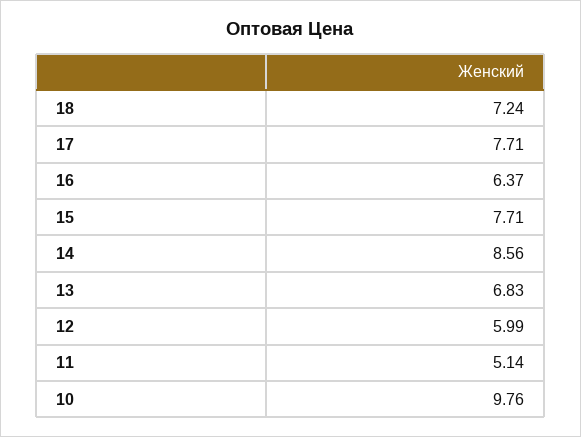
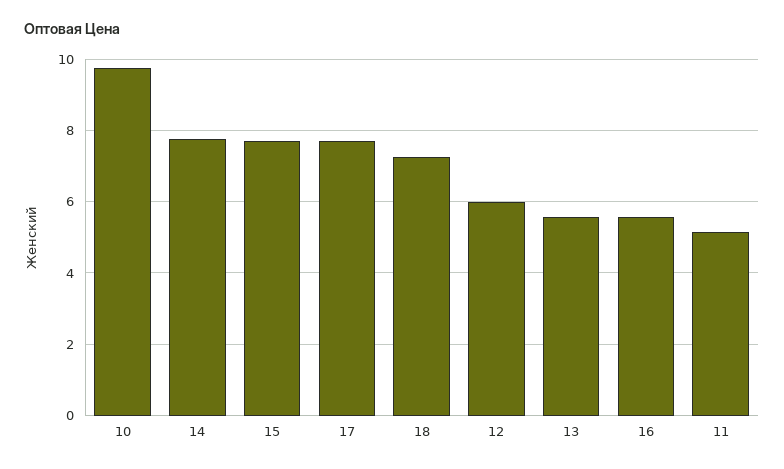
  {
    "18": 7.24,
    "17": 7.71,
-   "16": 6.37,
+   "16": 5.6,
    "15": 7.71,
-   "14": 8.56,
+   "14": 7.8,
-   "13": 6.83,
+   "13": 5.6,
    "12": 5.99,
    "11": 5.14,
    "10": 9.76
  }

